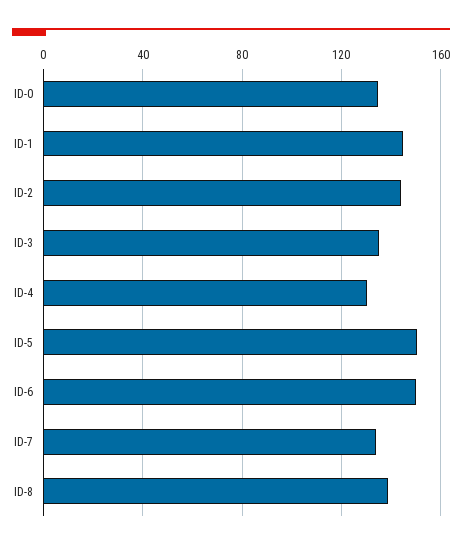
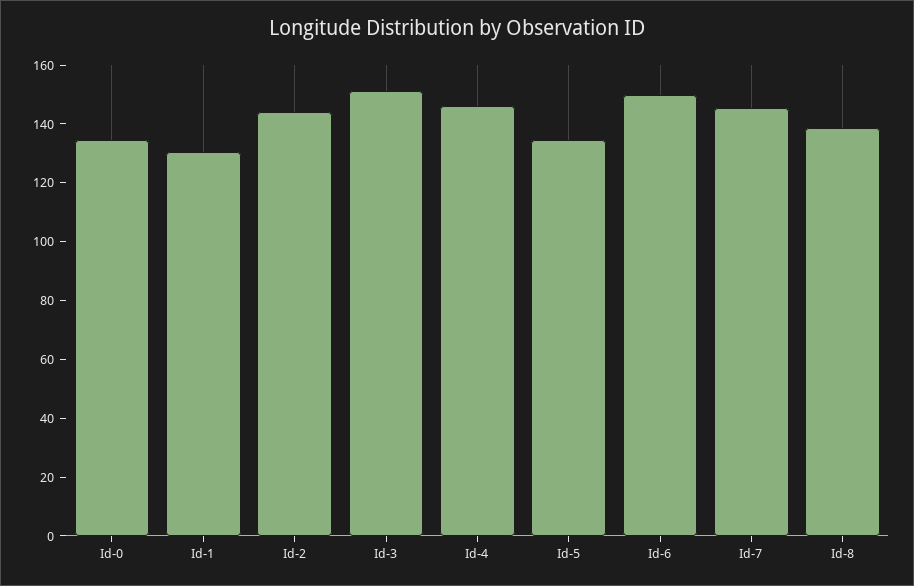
  {
    "ID-0": 135,
-   "ID-1": 145,
+   "ID-1": 130,
    "ID-2": 145,
-   "ID-3": 135,
+   "ID-3": 150,
-   "ID-4": 130,
+   "ID-4": 145,
-   "ID-5": 150,
+   "ID-5": 135,
    "ID-6": 150,
-   "ID-7": 135,
+   "ID-7": 145,
    "ID-8": 140
  }

